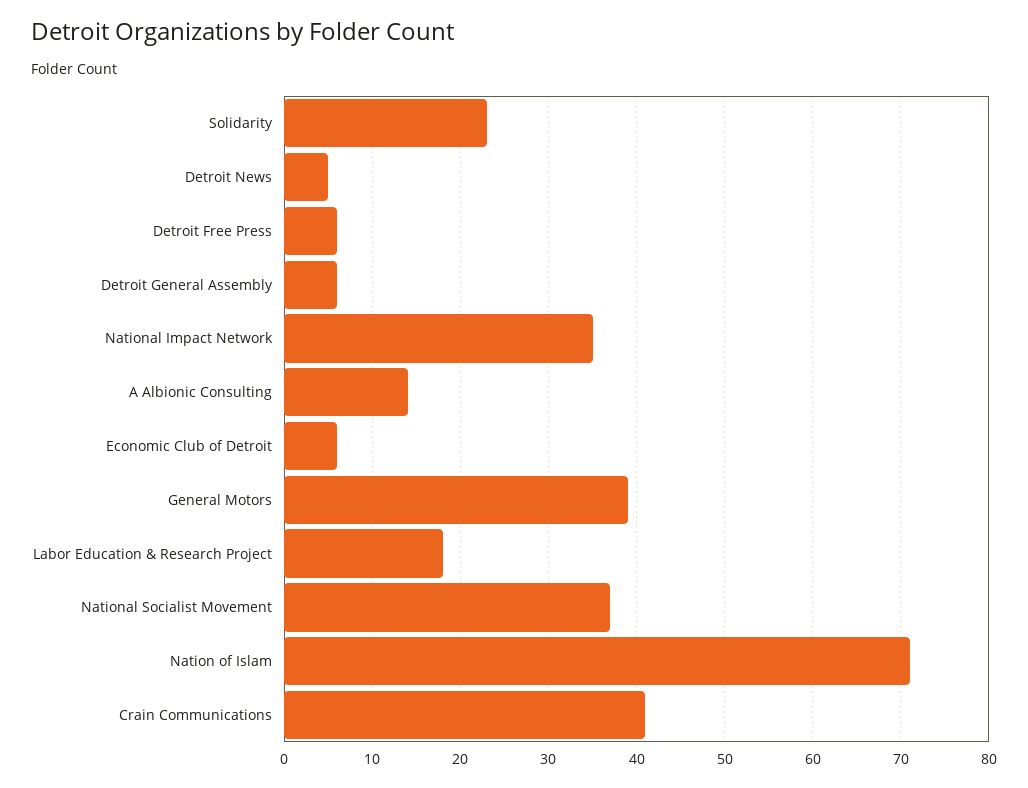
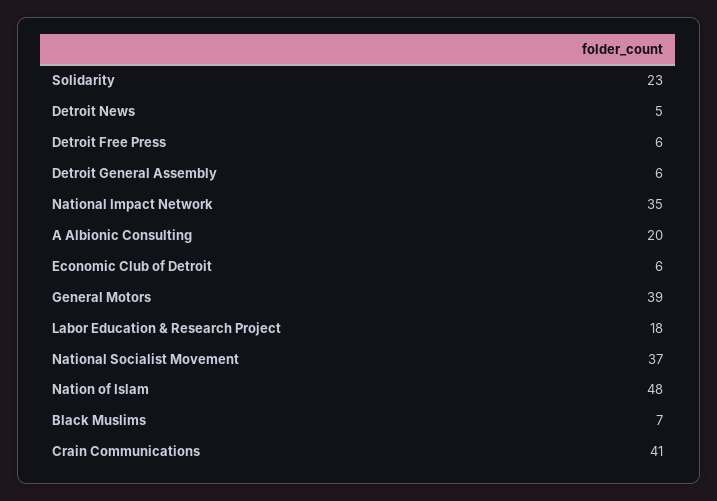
  {
    "Solidarity": 23,
    "Detroit News": 5,
    "Detroit Free Press": 6,
    "Detroit General Assembly": 6,
    "National Impact Network": 35,
-   "A Albionic Consulting": 14,
+   "A Albionic Consulting": 20,
    "Economic Club of Detroit": 6,
    "General Motors": 39,
    "Labor Education & Research Project": 18,
    "National Socialist Movement": 37,
-   "Nation of Islam": 71,
+   "Nation of Islam": 48,
-   "Crain Communications": 41
+   "Crain Communications": 41,
+   "Black Muslims": 7
  }

